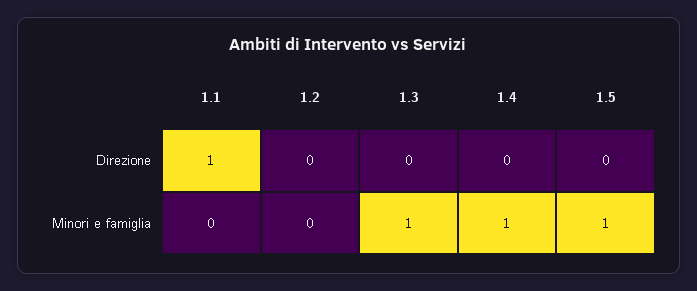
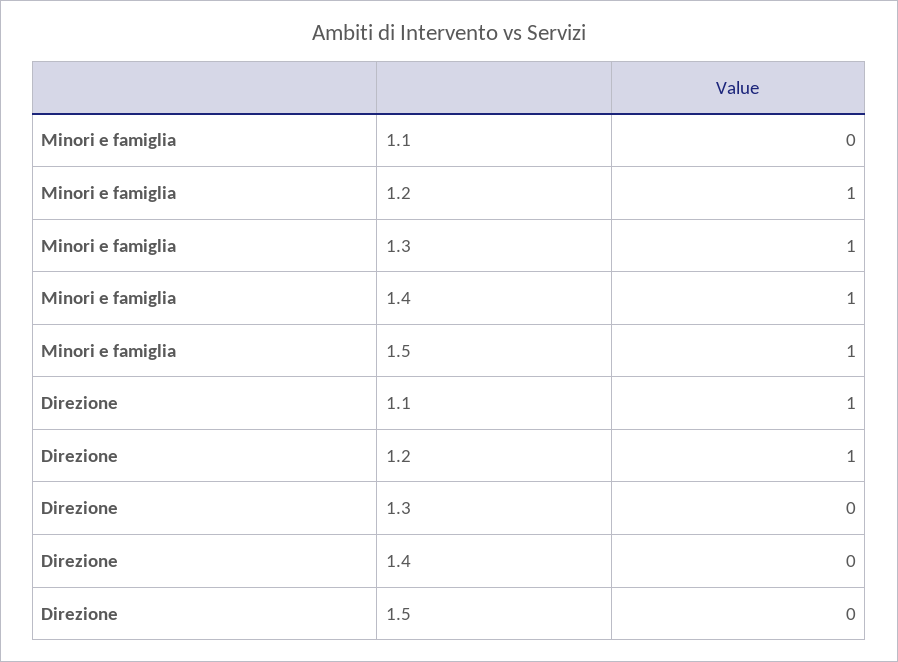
  {
    "1.1": {
      "Direzione": 1,
      "Minori e famiglia": 0
    },
    "1.2": {
-     "Direzione": 0,
+     "Direzione": 1,
-     "Minori e famiglia": 0
+     "Minori e famiglia": 1
    },
    "1.3": {
      "Direzione": 0,
      "Minori e famiglia": 1
    },
    "1.4": {
      "Direzione": 0,
      "Minori e famiglia": 1
    },
    "1.5": {
      "Direzione": 0,
      "Minori e famiglia": 1
    }
  }

